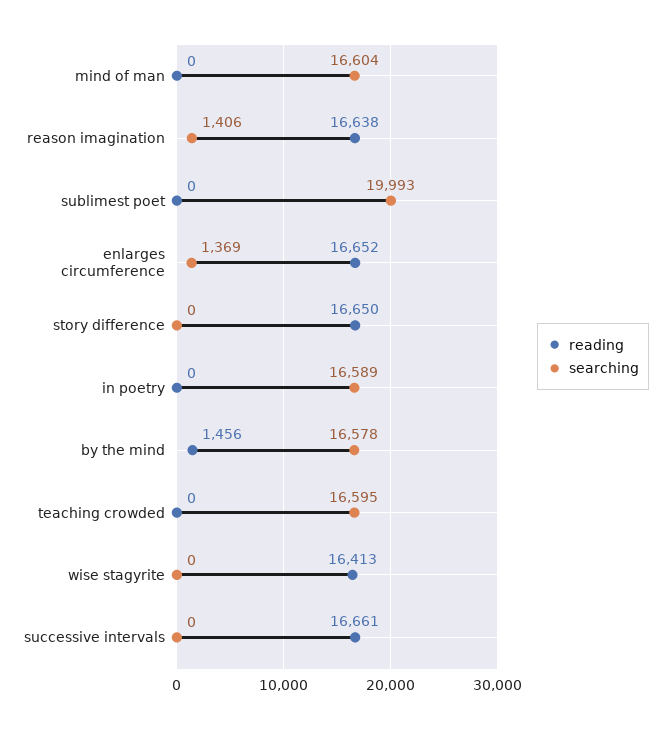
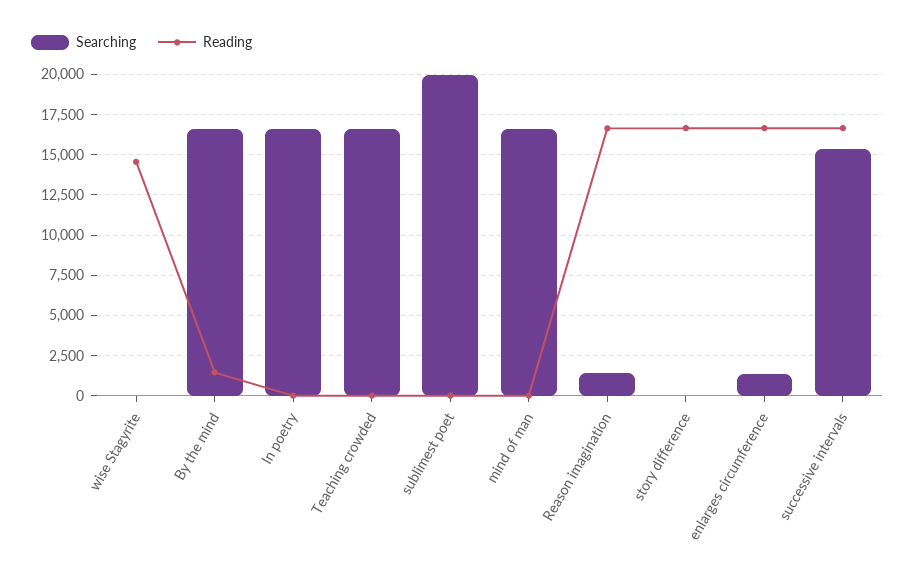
  {
    "reading": {
      "mind of man": 0,
      "reason imagination": 16638,
      "sublimest poet": 0,
      "enlarges circumference": 16652,
      "story difference": 16650,
      "in poetry": 0,
      "by the mind": 1456,
      "teaching crowded": 0,
-     "wise stagyrite": 16413,
+     "wise stagyrite": 14500,
      "successive intervals": 16661
    },
    "searching": {
      "mind of man": 16604,
      "reason imagination": 1406,
      "sublimest poet": 19993,
      "enlarges circumference": 1369,
      "story difference": 0,
      "in poetry": 16589,
      "by the mind": 16578,
      "teaching crowded": 16595,
      "wise stagyrite": 0,
-     "successive intervals": 0
+     "successive intervals": 15500
    }
  }

